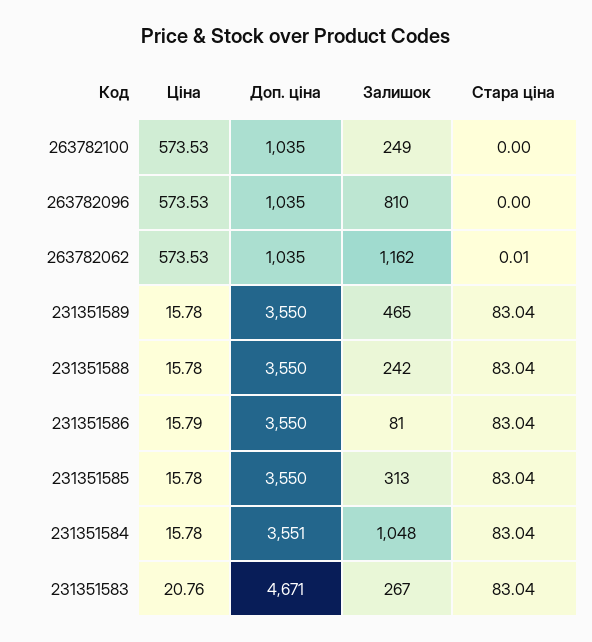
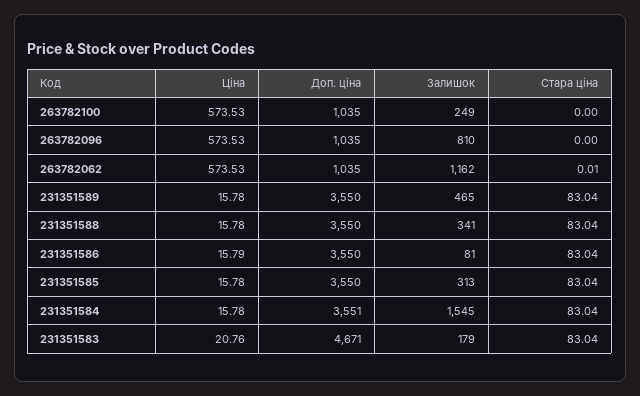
  {
    "Ціна": {
      "263782100": 573.53,
      "263782096": 573.53,
      "263782062": 573.53,
      "231351589": 15.78,
      "231351588": 15.78,
      "231351586": 15.79,
      "231351585": 15.78,
      "231351584": 15.78,
      "231351583": 20.76
    },
    "Доп. ціна": {
      "263782100": 1035,
      "263782096": 1035,
      "263782062": 1035,
      "231351589": 3550,
      "231351588": 3550,
      "231351586": 3550,
      "231351585": 3550,
      "231351584": 3551,
      "231351583": 4671
    },
    "Залишок": {
      "263782100": 249,
      "263782096": 810,
      "263782062": 1162,
      "231351589": 465,
-     "231351588": 242,
+     "231351588": 341,
      "231351586": 81,
      "231351585": 313,
-     "231351584": 1048,
+     "231351584": 1545,
-     "231351583": 267
+     "231351583": 179
    },
    "Стара ціна": {
      "263782100": 0,
      "263782096": 0,
      "263782062": 0.01,
      "231351589": 83.04,
      "231351588": 83.04,
      "231351586": 83.04,
      "231351585": 83.04,
      "231351584": 83.04,
      "231351583": 83.04
    }
  }

